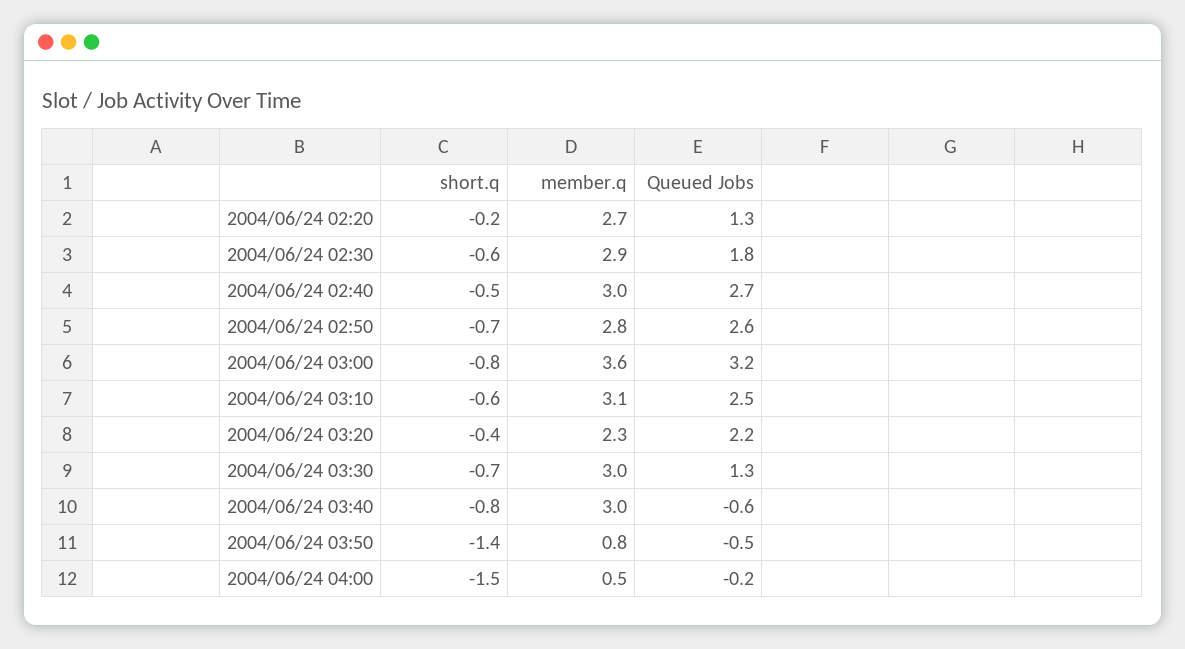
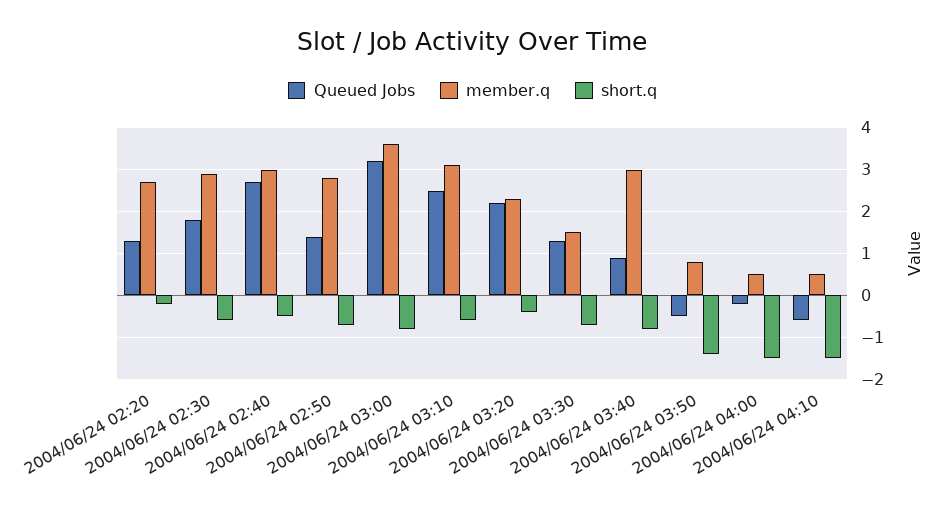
  {
    "short.q": {
      "2004/06/24 02:20": -0.2,
      "2004/06/24 02:30": -0.6,
      "2004/06/24 02:40": -0.5,
      "2004/06/24 02:50": -0.7,
      "2004/06/24 03:00": -0.8,
      "2004/06/24 03:10": -0.6,
      "2004/06/24 03:20": -0.4,
      "2004/06/24 03:30": -0.7,
      "2004/06/24 03:40": -0.8,
      "2004/06/24 03:50": -1.4,
-     "2004/06/24 04:00": -1.5
+     "2004/06/24 04:00": -1.5,
+     "2004/06/24 04:10": -1.5
    },
    "member.q": {
      "2004/06/24 02:20": 2.7,
      "2004/06/24 02:30": 2.9,
      "2004/06/24 02:40": 3,
      "2004/06/24 02:50": 2.8,
      "2004/06/24 03:00": 3.6,
      "2004/06/24 03:10": 3.1,
      "2004/06/24 03:20": 2.3,
-     "2004/06/24 03:30": 3,
+     "2004/06/24 03:30": 1.5,
      "2004/06/24 03:40": 3,
      "2004/06/24 03:50": 0.8,
-     "2004/06/24 04:00": 0.5
+     "2004/06/24 04:00": 0.5,
+     "2004/06/24 04:10": 0.5
    },
    "Queued Jobs": {
      "2004/06/24 02:20": 1.3,
      "2004/06/24 02:30": 1.8,
      "2004/06/24 02:40": 2.7,
-     "2004/06/24 02:50": 2.6,
+     "2004/06/24 02:50": 1.5,
      "2004/06/24 03:00": 3.2,
      "2004/06/24 03:10": 2.5,
      "2004/06/24 03:20": 2.2,
      "2004/06/24 03:30": 1.3,
-     "2004/06/24 03:40": -0.6,
+     "2004/06/24 03:40": 1,
      "2004/06/24 03:50": -0.5,
-     "2004/06/24 04:00": -0.2
+     "2004/06/24 04:00": -0.2,
+     "2004/06/24 04:10": -0.5
    }
  }

